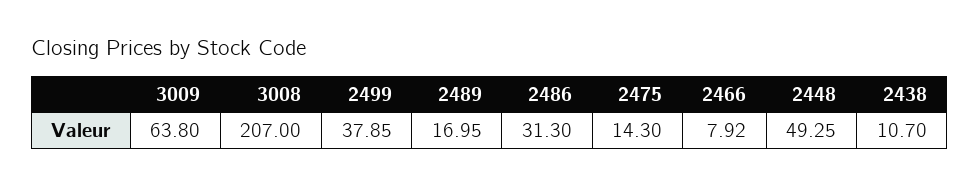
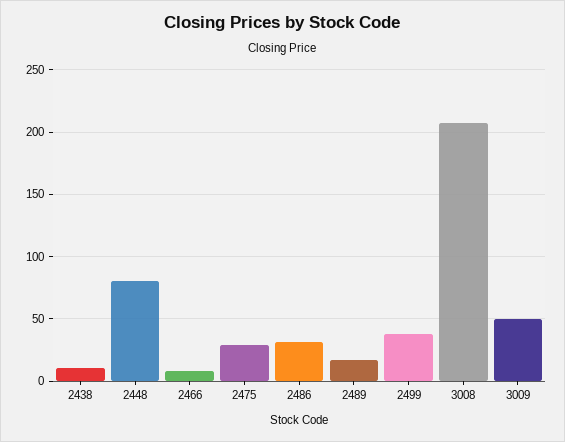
  {
-   "3009": 63.8,
+   "3009": 50,
    "3008": 207,
    "2499": 37.85,
    "2489": 16.95,
    "2486": 31.3,
-   "2475": 14.3,
+   "2475": 30,
    "2466": 7.92,
-   "2448": 49.25,
+   "2448": 80,
    "2438": 10.7
  }

